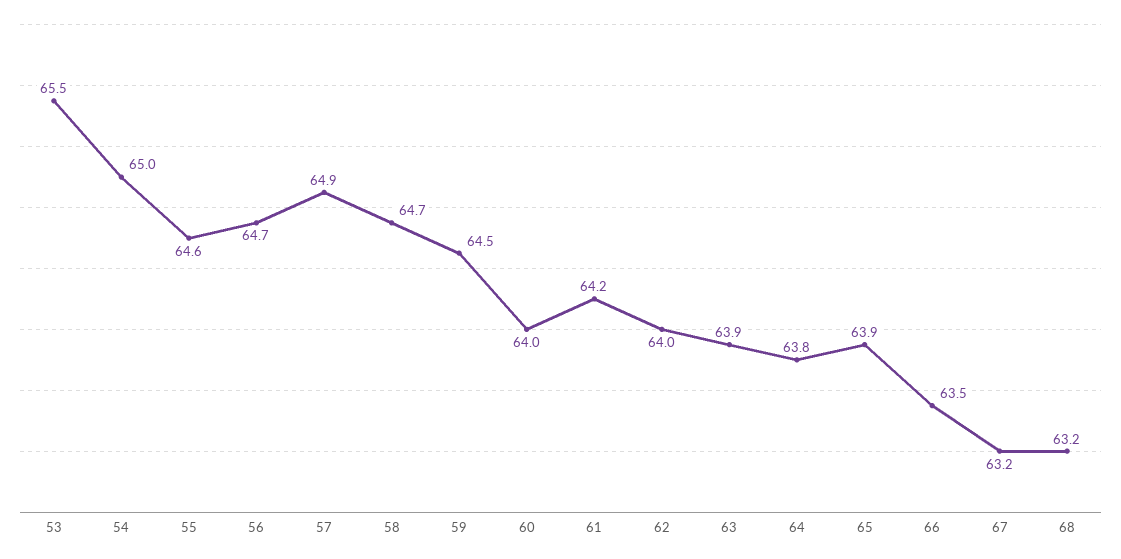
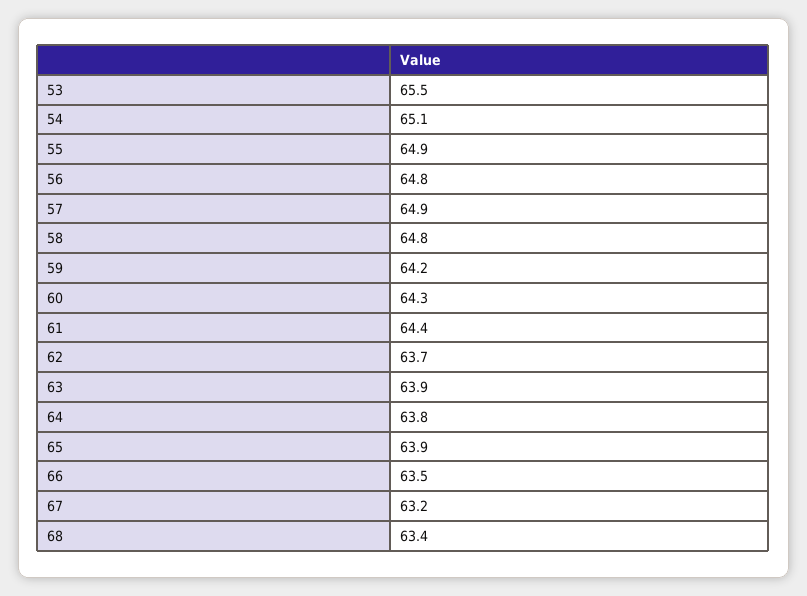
  {
    "53": 65.5,
-   "54": 65,
+   "54": 65.1,
-   "55": 64.6,
+   "55": 64.9,
-   "56": 64.7,
+   "56": 64.8,
    "57": 64.9,
-   "58": 64.7,
+   "58": 64.8,
-   "59": 64.5,
+   "59": 64.2,
-   "60": 64,
+   "60": 64.3,
-   "61": 64.2,
+   "61": 64.4,
-   "62": 64,
+   "62": 63.7,
    "63": 63.9,
    "64": 63.8,
    "65": 63.9,
    "66": 63.5,
    "67": 63.2,
-   "68": 63.2
+   "68": 63.4
  }

